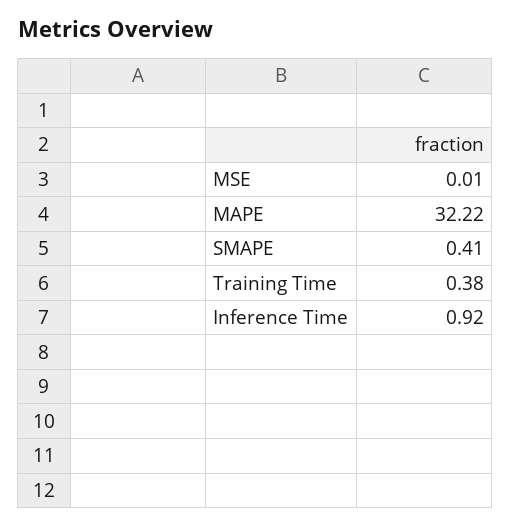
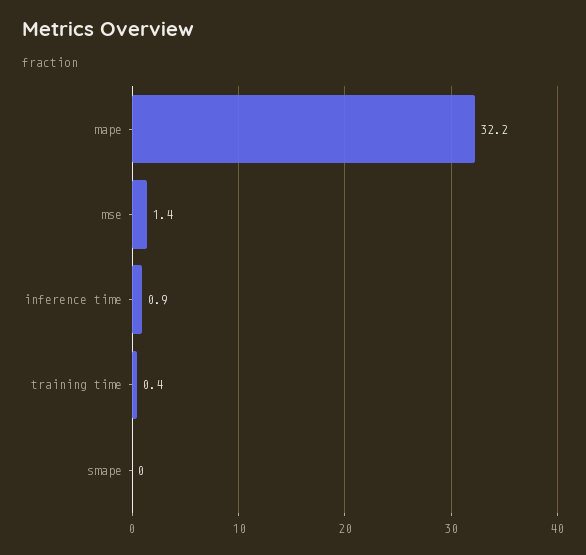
  {
-   "MSE": 0.01,
+   "MSE": 1.4,
    "MAPE": 32.22,
-   "SMAPE": 0.41,
+   "SMAPE": 0,
    "Training Time": 0.38,
    "Inference Time": 0.92
  }

